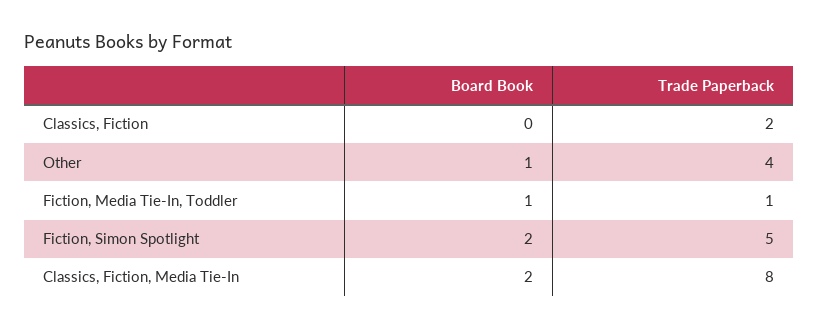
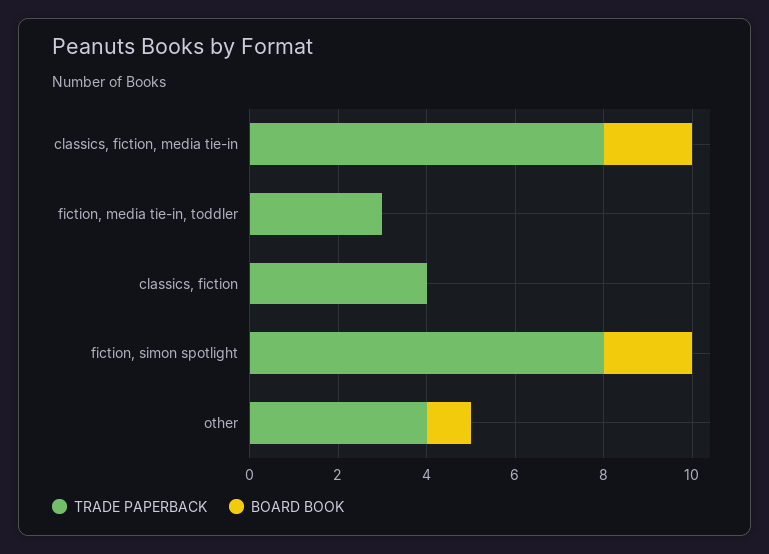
  {
    "Board Book": {
      "Classics, Fiction": 0,
      "Other": 1,
-     "Fiction, Media Tie-In, Toddler": 1,
+     "Fiction, Media Tie-In, Toddler": 0,
      "Fiction, Simon Spotlight": 2,
      "Classics, Fiction, Media Tie-In": 2
    },
    "Trade Paperback": {
-     "Classics, Fiction": 2,
+     "Classics, Fiction": 4,
      "Other": 4,
-     "Fiction, Media Tie-In, Toddler": 1,
+     "Fiction, Media Tie-In, Toddler": 3,
-     "Fiction, Simon Spotlight": 5,
+     "Fiction, Simon Spotlight": 8,
      "Classics, Fiction, Media Tie-In": 8
    }
  }

